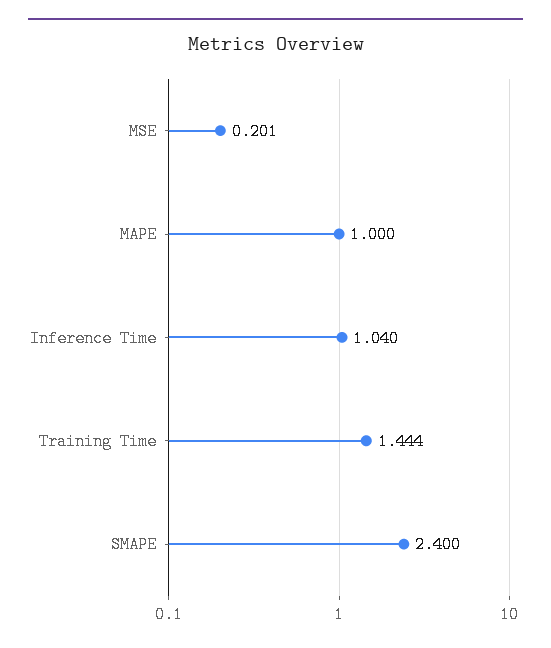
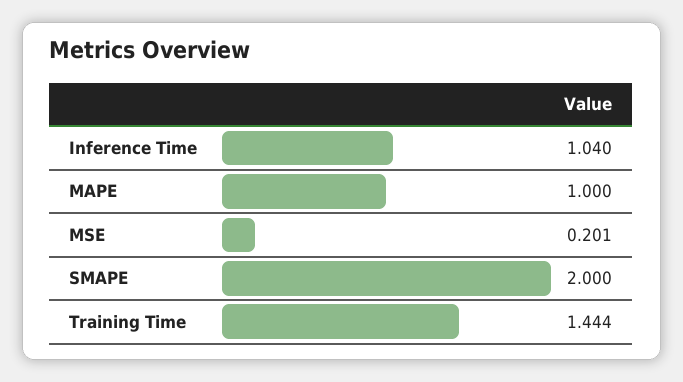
  {
    "MSE": 0.201,
    "MAPE": 1,
    "Inference Time": 1.04,
    "Training Time": 1.444,
-   "SMAPE": 2.4
+   "SMAPE": 2
  }

